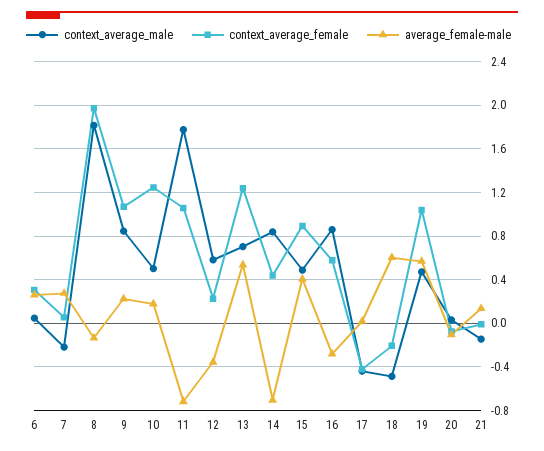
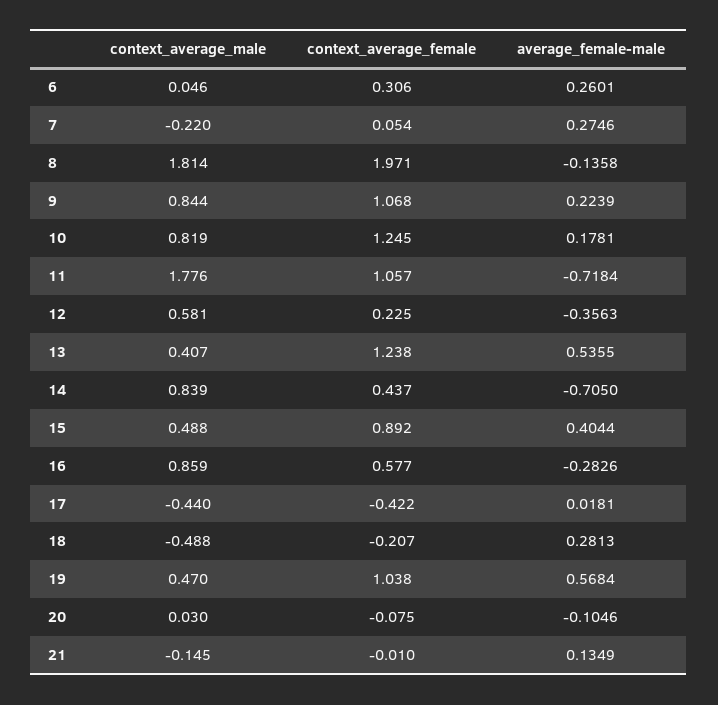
  {
    "context_average_male": {
      "6": 0.046,
      "7": -0.22,
      "8": 1.814,
      "9": 0.844,
-     "10": 0.5,
+     "10": 0.819,
      "11": 1.776,
      "12": 0.581,
-     "13": 0.7,
+     "13": 0.407,
      "14": 0.839,
      "15": 0.488,
      "16": 0.859,
      "17": -0.44,
      "18": -0.488,
      "19": 0.47,
      "20": 0.03,
      "21": -0.145
    },
    "context_average_female": {
      "6": 0.306,
      "7": 0.054,
      "8": 1.971,
      "9": 1.068,
      "10": 1.245,
      "11": 1.057,
      "12": 0.225,
      "13": 1.238,
      "14": 0.437,
      "15": 0.892,
      "16": 0.577,
      "17": -0.422,
      "18": -0.207,
      "19": 1.038,
      "20": -0.075,
      "21": -0.01
    },
    "average_female-male": {
      "6": 0.2601,
      "7": 0.2746,
      "8": -0.1358,
      "9": 0.2239,
      "10": 0.1781,
      "11": -0.7184,
      "12": -0.3563,
      "13": 0.5355,
      "14": -0.705,
      "15": 0.4044,
      "16": -0.2826,
      "17": 0.0181,
-     "18": 0.6,
+     "18": 0.2813,
      "19": 0.5684,
      "20": -0.1046,
      "21": 0.1349
    }
  }

